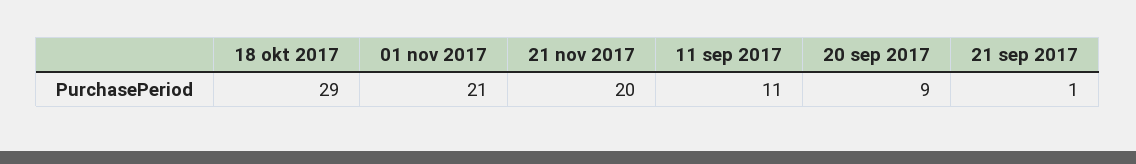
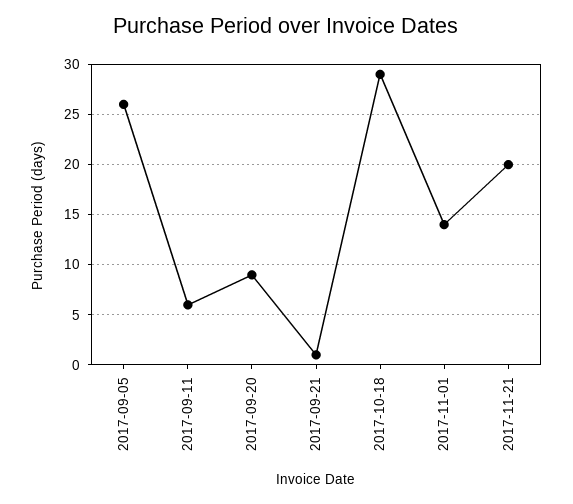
  {
    "18 okt 2017": 29,
-   "01 nov 2017": 21,
+   "01 nov 2017": 14,
    "21 nov 2017": 20,
-   "11 sep 2017": 11,
+   "11 sep 2017": 6,
    "20 sep 2017": 9,
-   "21 sep 2017": 1
+   "21 sep 2017": 1,
+   "2017-09-05": 26
  }

